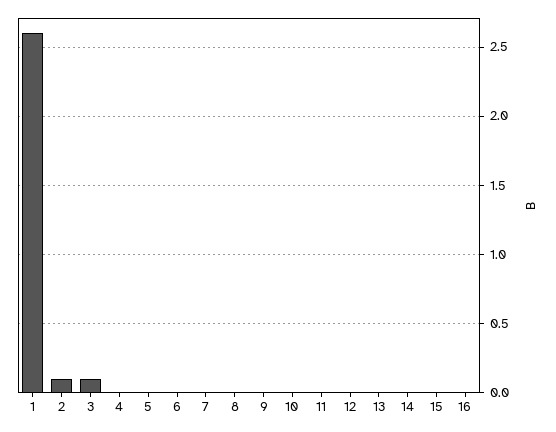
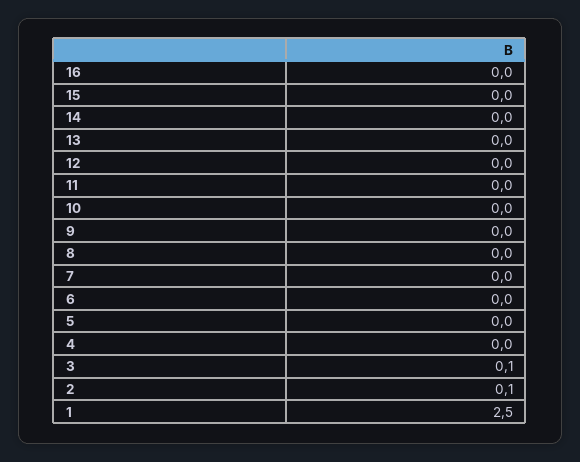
  {
-   "1": 2.6,
+   "1": 2.5,
    "2": 0.1,
    "3": 0.1,
    "4": 0,
    "5": 0,
    "6": 0,
    "7": 0,
    "8": 0,
    "9": 0,
    "10": 0,
    "11": 0,
    "12": 0,
    "13": 0,
    "14": 0,
    "15": 0,
    "16": 0
  }

